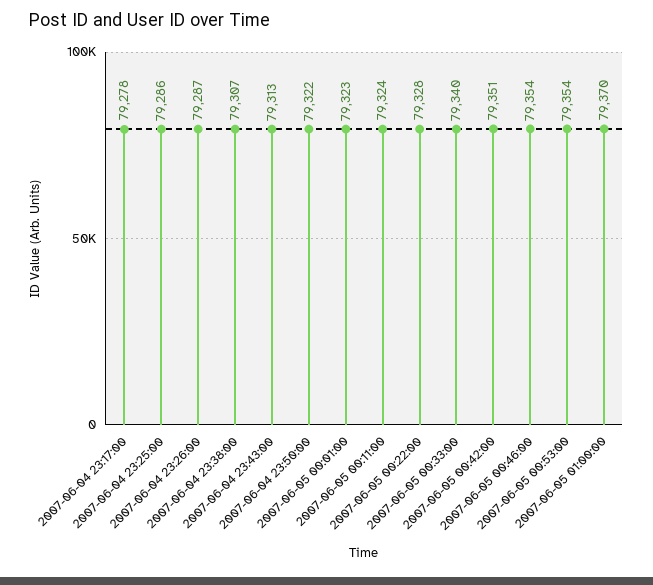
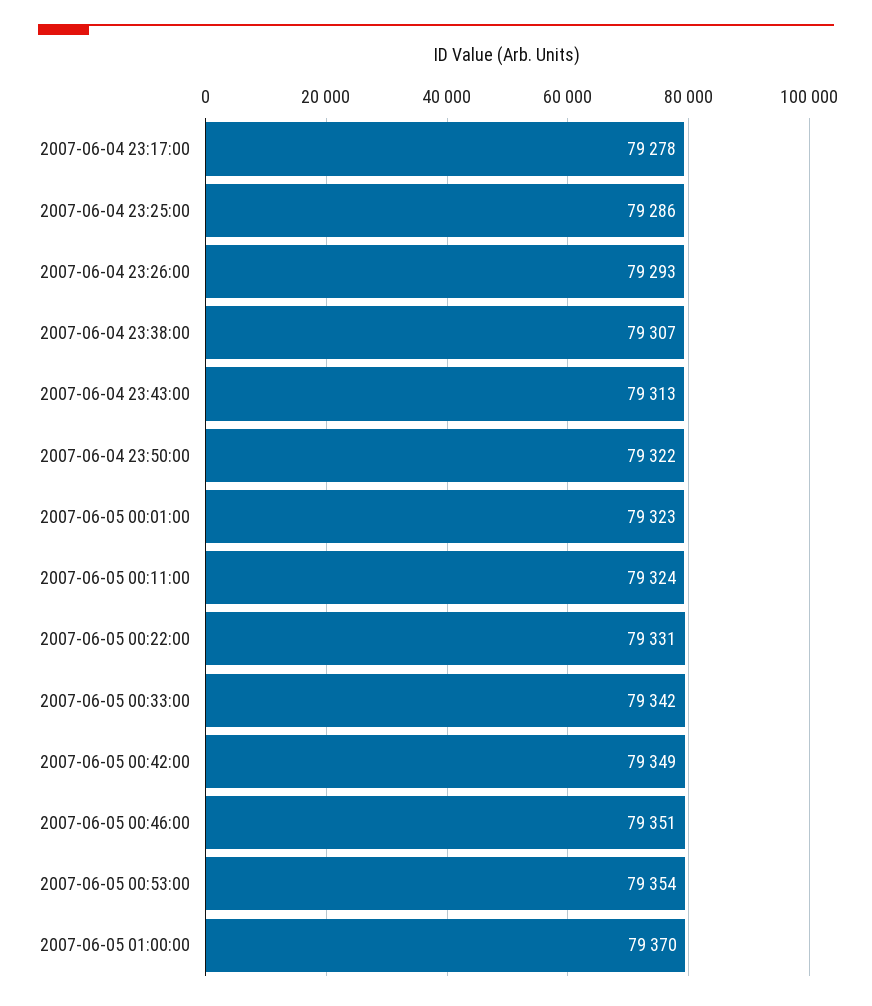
  {
    "2007-06-04 23:17:00": 79278,
    "2007-06-04 23:25:00": 79286,
-   "2007-06-04 23:26:00": 79287,
+   "2007-06-04 23:26:00": 79293,
    "2007-06-04 23:38:00": 79307,
    "2007-06-04 23:43:00": 79313,
    "2007-06-04 23:50:00": 79322,
    "2007-06-05 00:01:00": 79323,
    "2007-06-05 00:11:00": 79324,
-   "2007-06-05 00:22:00": 79328,
+   "2007-06-05 00:22:00": 79331,
-   "2007-06-05 00:33:00": 79340,
+   "2007-06-05 00:33:00": 79342,
-   "2007-06-05 00:42:00": 79351,
+   "2007-06-05 00:42:00": 79349,
-   "2007-06-05 00:46:00": 79354,
+   "2007-06-05 00:46:00": 79351,
    "2007-06-05 00:53:00": 79354,
    "2007-06-05 01:00:00": 79370
  }

